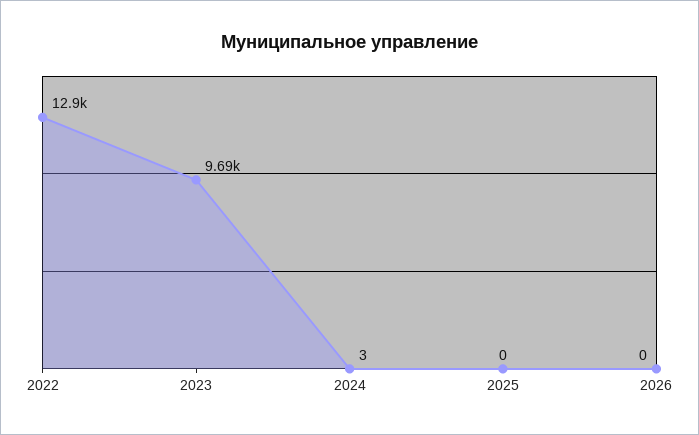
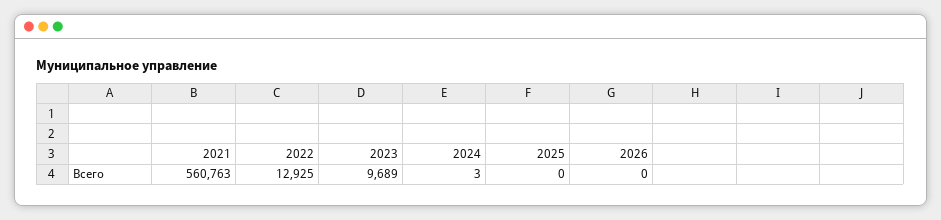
  {
    "2022": 12925,
    "2023": 9689,
    "2024": 3,
    "2025": 0,
-   "2026": 0
+   "2026": 0,
+   "2021": 560763
  }

